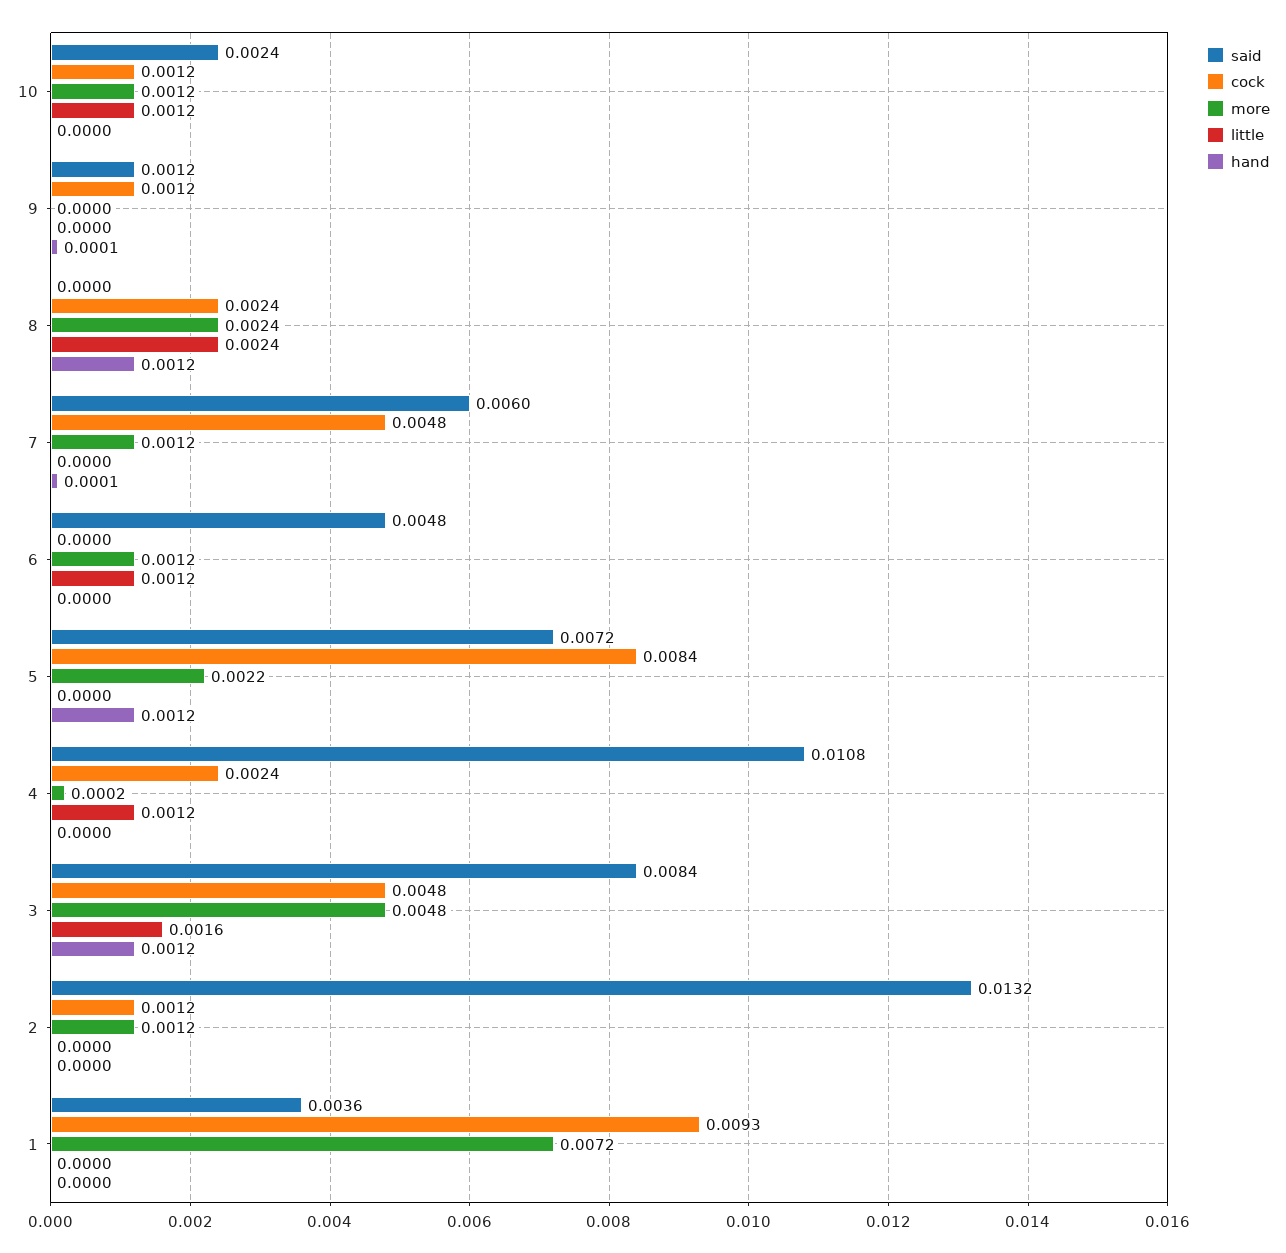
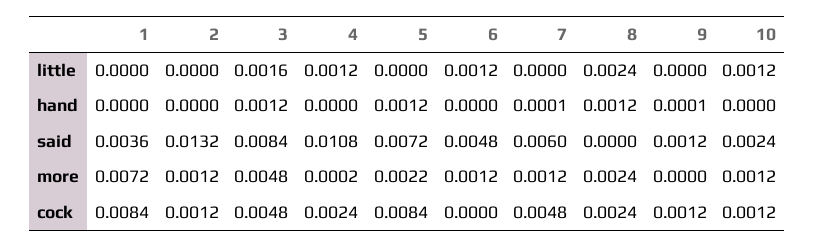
  {
    "said": {
      "10": 0.0024,
      "9": 0.0012,
      "8": 0,
      "7": 0.006,
      "6": 0.0048,
      "5": 0.0072,
      "4": 0.0108,
      "3": 0.0084,
      "2": 0.0132,
      "1": 0.0036
    },
    "cock": {
      "10": 0.0012,
      "9": 0.0012,
      "8": 0.0024,
      "7": 0.0048,
      "6": 0,
      "5": 0.0084,
      "4": 0.0024,
      "3": 0.0048,
      "2": 0.0012,
-     "1": 0.0093
+     "1": 0.0084
    },
    "more": {
      "10": 0.0012,
      "9": 0,
      "8": 0.0024,
      "7": 0.0012,
      "6": 0.0012,
      "5": 0.0022,
      "4": 0.0002,
      "3": 0.0048,
      "2": 0.0012,
      "1": 0.0072
    },
    "little": {
      "10": 0.0012,
      "9": 0,
      "8": 0.0024,
      "7": 0,
      "6": 0.0012,
      "5": 0,
      "4": 0.0012,
      "3": 0.0016,
      "2": 0,
      "1": 0
    },
    "hand": {
      "10": 0,
      "9": 0.0001,
      "8": 0.0012,
      "7": 0.0001,
      "6": 0,
      "5": 0.0012,
      "4": 0,
      "3": 0.0012,
      "2": 0,
      "1": 0
    }
  }

